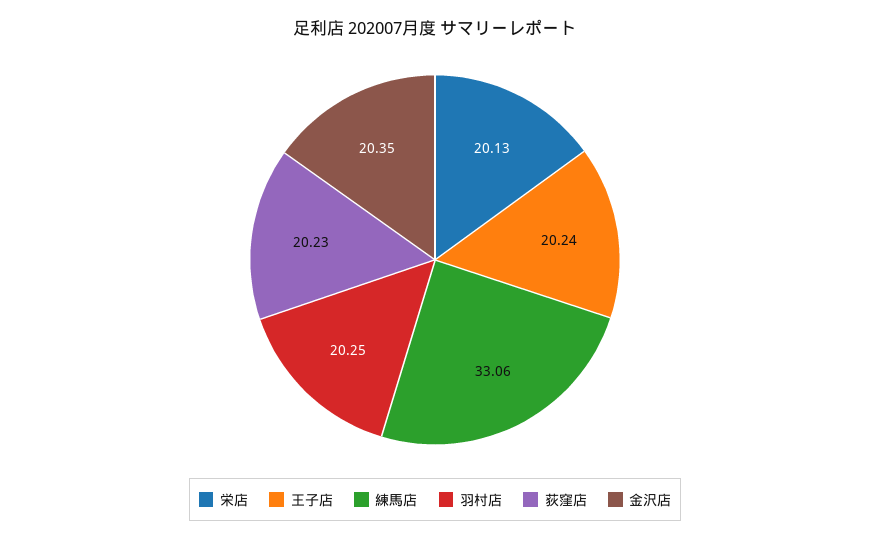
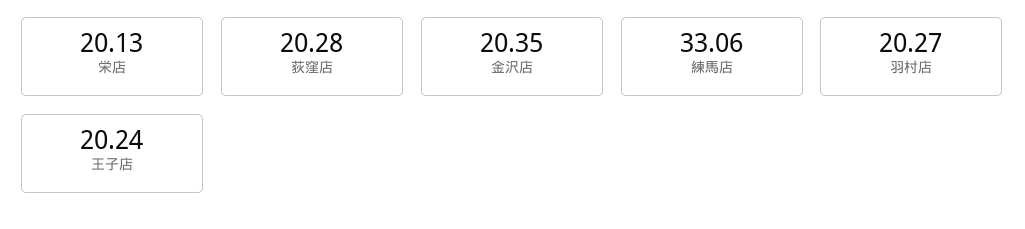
  {
    "栄店": 20.13,
    "王子店": 20.24,
    "練馬店": 33.06,
-   "羽村店": 20.25,
+   "羽村店": 20.27,
-   "荻窪店": 20.23,
+   "荻窪店": 20.28,
    "金沢店": 20.35
  }

